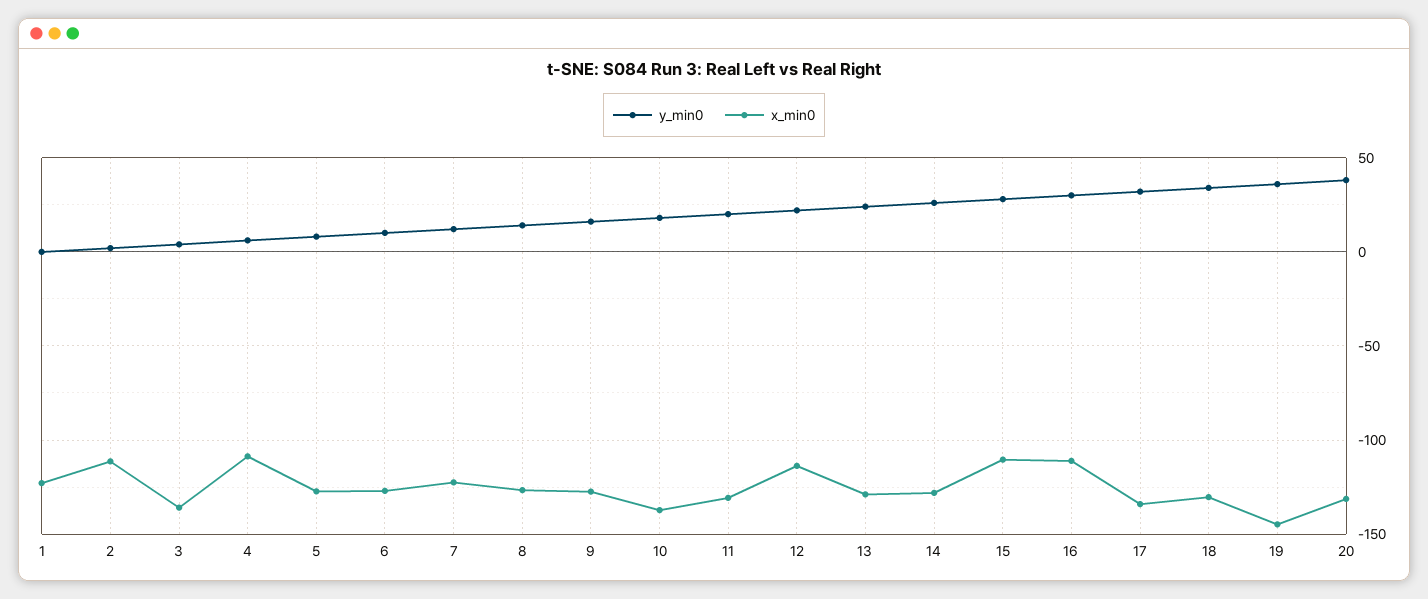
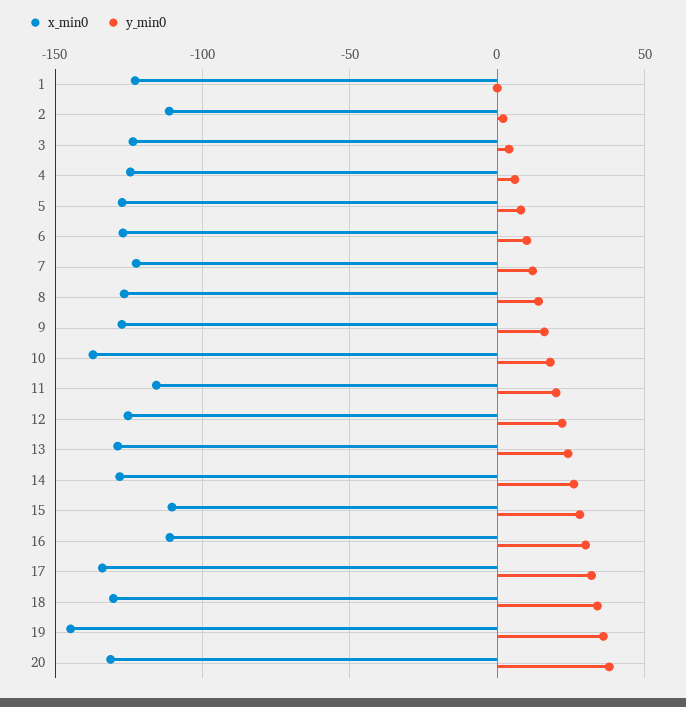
  {
    "y_min0": {
      "1": 0,
      "2": 0,
      "3": 5,
      "4": 5,
      "5": 10,
      "6": 10,
      "7": 10,
      "8": 15,
      "9": 15,
      "10": 20,
      "11": 20,
      "12": 20,
      "13": 25,
      "14": 25,
      "15": 30,
      "16": 30,
      "17": 30,
      "18": 35,
      "19": 35,
      "20": 40
    },
    "x_min0": {
      "1": -125,
      "2": -110,
-     "3": -135,
+     "3": -125,
-     "4": -110,
+     "4": -125,
      "5": -125,
      "6": -125,
      "7": -125,
      "8": -125,
      "9": -125,
      "10": -135,
-     "11": -130,
+     "11": -115,
-     "12": -115,
+     "12": -125,
      "13": -130,
      "14": -130,
      "15": -110,
      "16": -110,
      "17": -135,
      "18": -130,
      "19": -145,
      "20": -130
    }
  }

